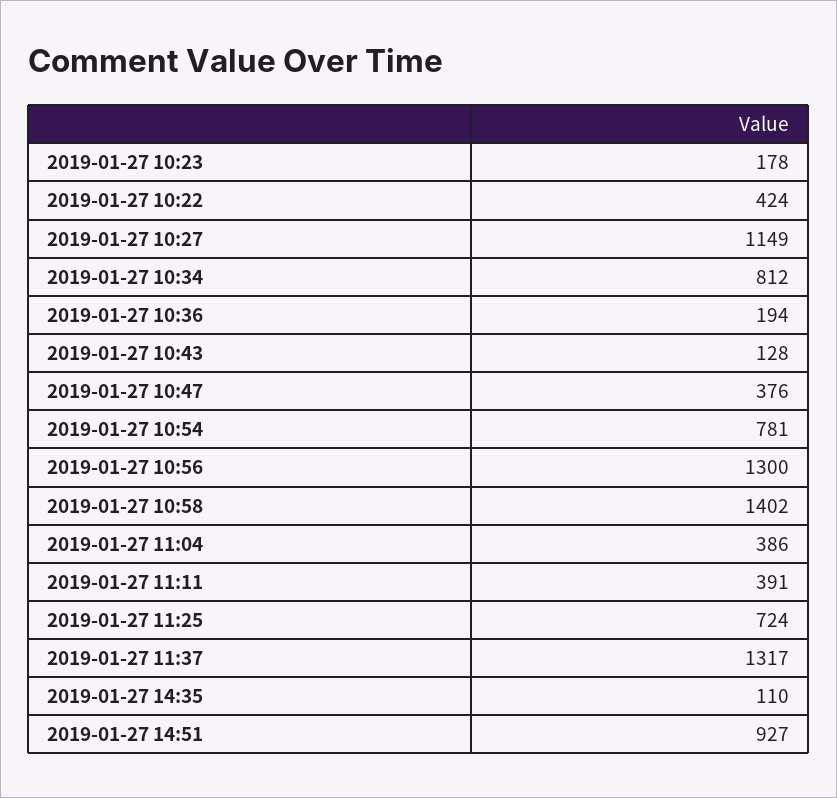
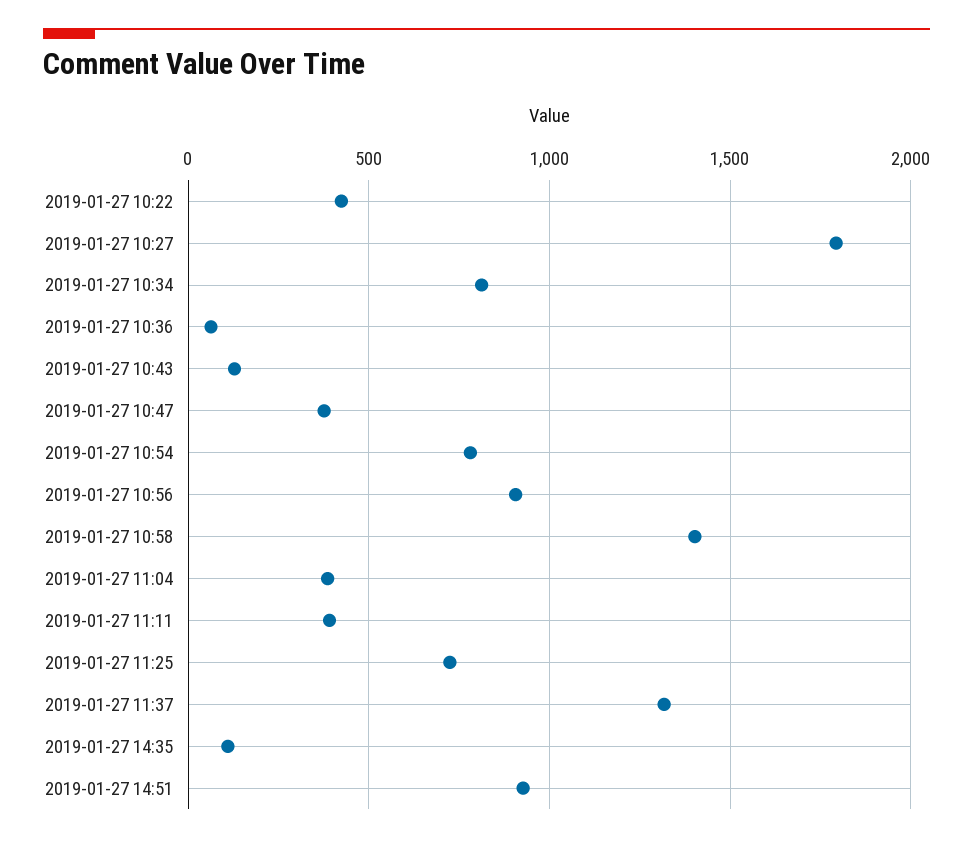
  {
-   "2019-01-27 10:23": 178,
    "2019-01-27 10:22": 424,
-   "2019-01-27 10:27": 1149,
+   "2019-01-27 10:27": 1800,
    "2019-01-27 10:34": 812,
-   "2019-01-27 10:36": 194,
+   "2019-01-27 10:36": 50,
    "2019-01-27 10:43": 128,
    "2019-01-27 10:47": 376,
    "2019-01-27 10:54": 781,
-   "2019-01-27 10:56": 1300,
+   "2019-01-27 10:56": 900,
    "2019-01-27 10:58": 1402,
    "2019-01-27 11:04": 386,
    "2019-01-27 11:11": 391,
    "2019-01-27 11:25": 724,
    "2019-01-27 11:37": 1317,
    "2019-01-27 14:35": 110,
    "2019-01-27 14:51": 927
  }

